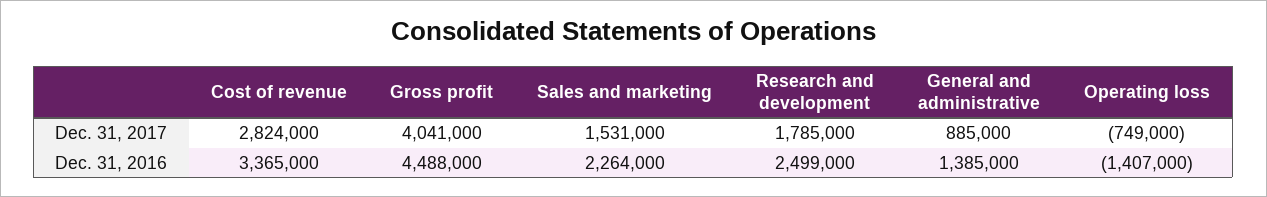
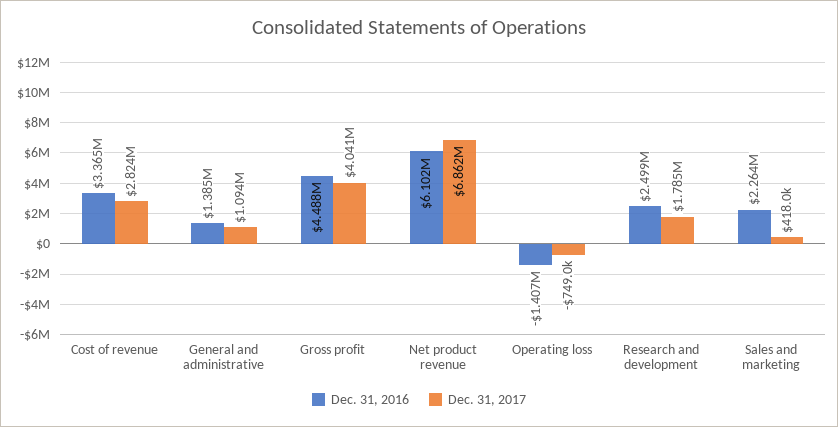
  {
    "Dec. 31, 2017": {
      "Cost of revenue": 2824000,
      "Gross profit": 4041000,
-     "Sales and marketing": 1531000,
+     "Sales and marketing": 418000,
      "Research and development": 1785000,
-     "General and administrative": 885000,
+     "General and administrative": 1094000,
-     "Operating loss": -749000
+     "Operating loss": -749000,
+     "Net product revenue": 6862000
    },
    "Dec. 31, 2016": {
      "Cost of revenue": 3365000,
      "Gross profit": 4488000,
      "Sales and marketing": 2264000,
      "Research and development": 2499000,
      "General and administrative": 1385000,
-     "Operating loss": -1407000
+     "Operating loss": -1407000,
+     "Net product revenue": 6102000
    }
  }

